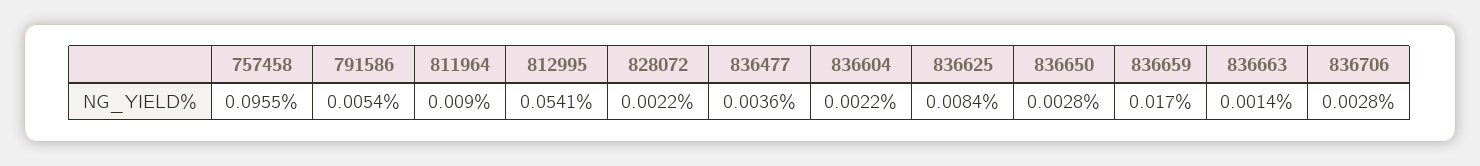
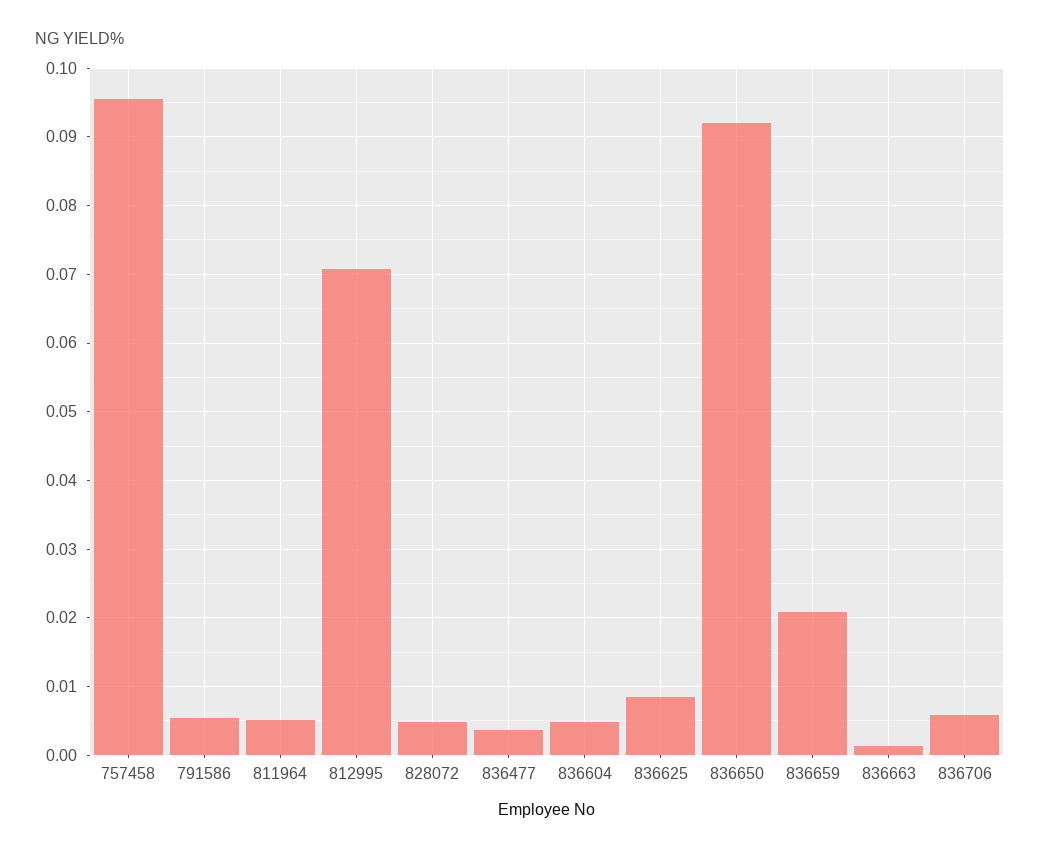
  {
    "757458": 0.0955,
    "791586": 0.0054,
-   "811964": 0.009,
+   "811964": 0.005,
-   "812995": 0.0541,
+   "812995": 0.071,
-   "828072": 0.0022,
+   "828072": 0.005,
    "836477": 0.0036,
-   "836604": 0.0022,
+   "836604": 0.005,
    "836625": 0.0084,
-   "836650": 0.0028,
+   "836650": 0.092,
-   "836659": 0.017,
+   "836659": 0.021,
    "836663": 0.0014,
-   "836706": 0.0028
+   "836706": 0.006
  }

